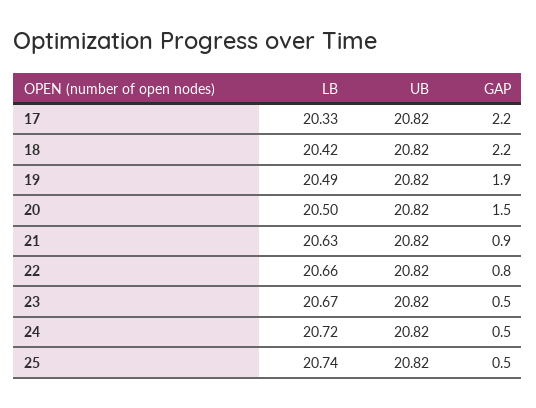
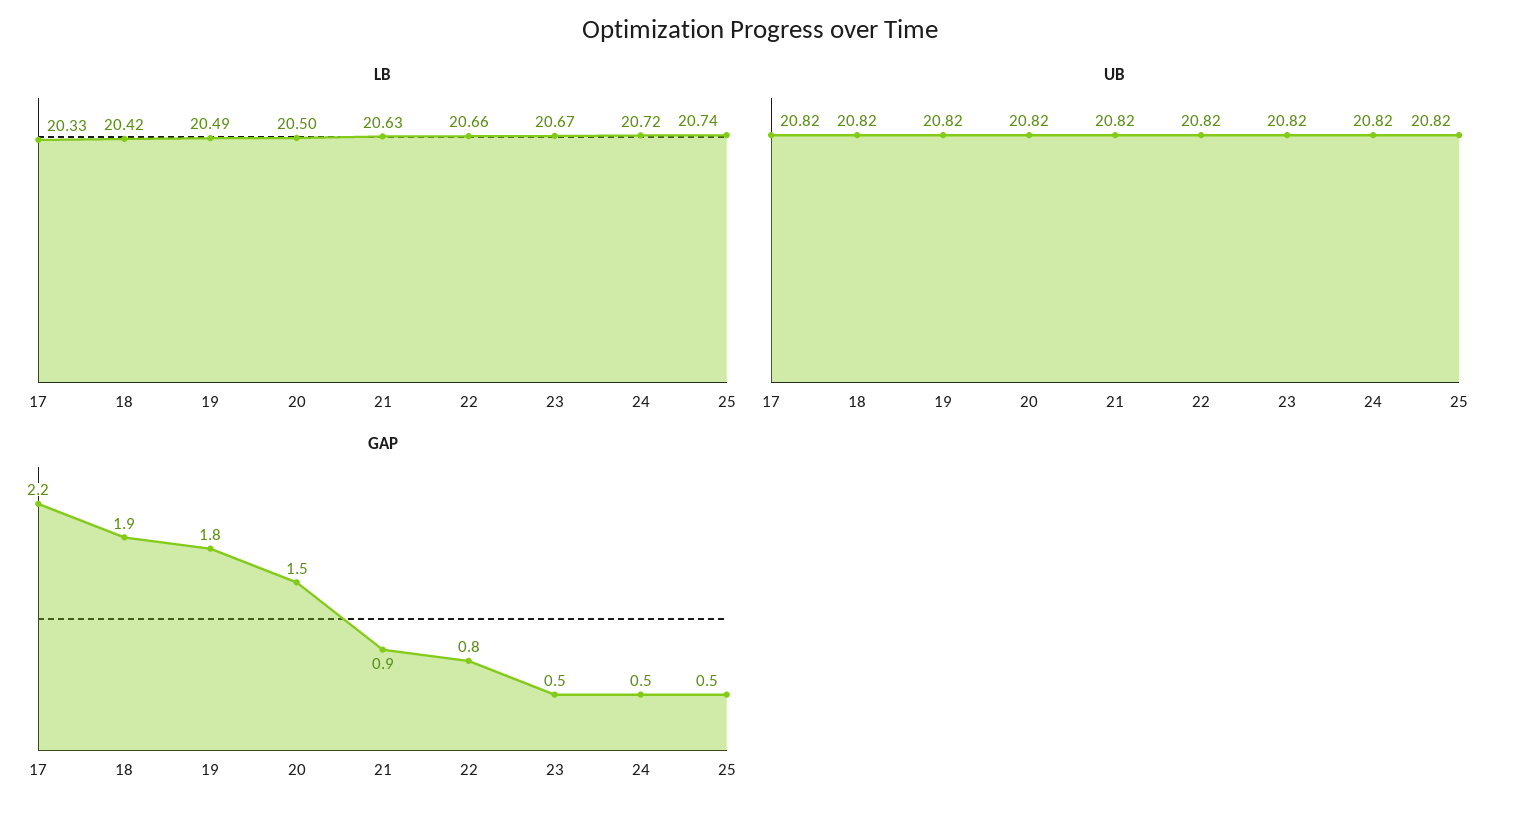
  {
    "LB": {
      "17": 20.33,
      "18": 20.42,
      "19": 20.49,
      "20": 20.5,
      "21": 20.63,
      "22": 20.66,
      "23": 20.67,
      "24": 20.72,
      "25": 20.74
    },
    "UB": {
      "17": 20.82,
      "18": 20.82,
      "19": 20.82,
      "20": 20.82,
      "21": 20.82,
      "22": 20.82,
      "23": 20.82,
      "24": 20.82,
      "25": 20.82
    },
    "GAP": {
      "17": 2.2,
-     "18": 2.2,
+     "18": 1.9,
-     "19": 1.9,
+     "19": 1.8,
      "20": 1.5,
      "21": 0.9,
      "22": 0.8,
      "23": 0.5,
      "24": 0.5,
      "25": 0.5
    }
  }

